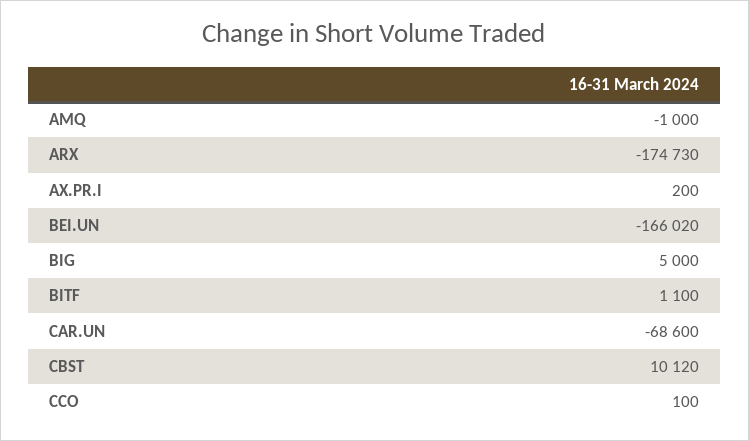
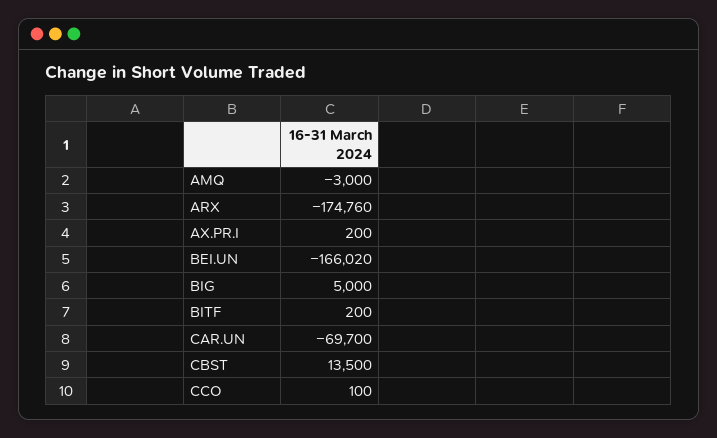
  {
-   "AMQ": -1000,
+   "AMQ": -3000,
-   "ARX": -174730,
+   "ARX": -174760,
    "AX.PR.I": 200,
    "BEI.UN": -166020,
    "BIG": 5000,
-   "BITF": 1100,
+   "BITF": 200,
-   "CAR.UN": -68600,
+   "CAR.UN": -69700,
-   "CBST": 10120,
+   "CBST": 13500,
    "CCO": 100
  }

